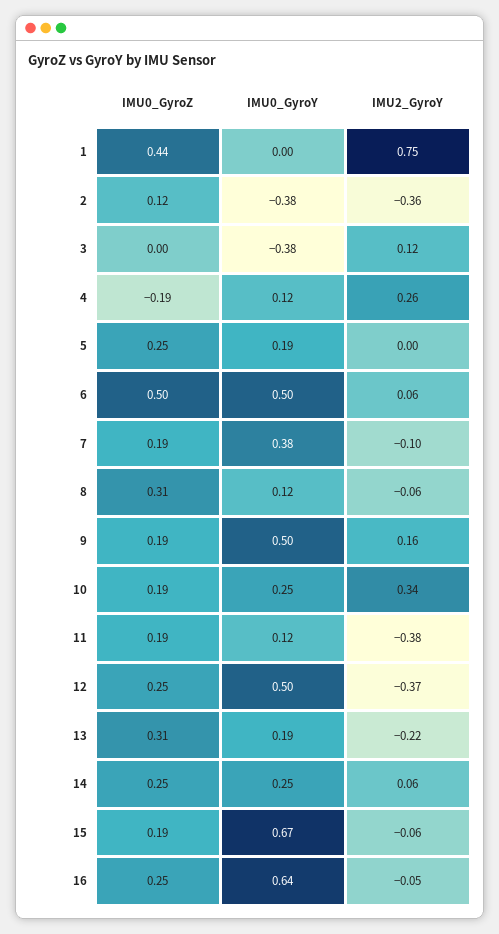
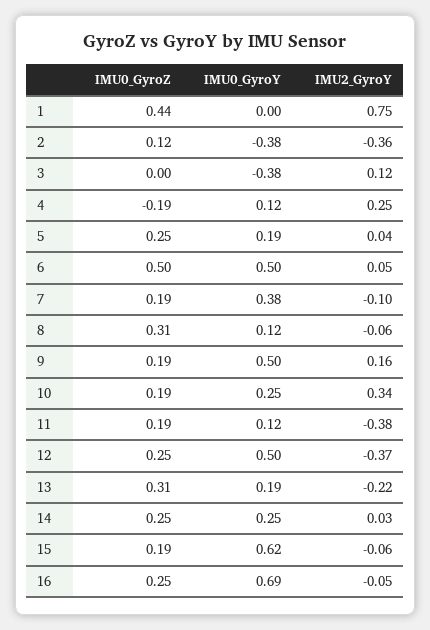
  {
    "IMU0_GyroZ": {
      "1": 0.44,
      "2": 0.12,
      "3": 0,
      "4": -0.19,
      "5": 0.25,
      "6": 0.5,
      "7": 0.19,
      "8": 0.31,
      "9": 0.19,
      "10": 0.19,
      "11": 0.19,
      "12": 0.25,
      "13": 0.31,
      "14": 0.25,
      "15": 0.19,
      "16": 0.25
    },
    "IMU0_GyroY": {
      "1": 0,
      "2": -0.38,
      "3": -0.38,
      "4": 0.12,
      "5": 0.19,
      "6": 0.5,
      "7": 0.38,
      "8": 0.12,
      "9": 0.5,
      "10": 0.25,
      "11": 0.12,
      "12": 0.5,
      "13": 0.19,
      "14": 0.25,
-     "15": 0.67,
+     "15": 0.62,
-     "16": 0.64
+     "16": 0.69
    },
    "IMU2_GyroY": {
      "1": 0.75,
      "2": -0.36,
      "3": 0.12,
-     "4": 0.26,
+     "4": 0.25,
-     "5": 0,
+     "5": 0.04,
-     "6": 0.06,
+     "6": 0.05,
      "7": -0.1,
      "8": -0.06,
      "9": 0.16,
      "10": 0.34,
      "11": -0.38,
      "12": -0.37,
      "13": -0.22,
-     "14": 0.06,
+     "14": 0.03,
      "15": -0.06,
      "16": -0.05
    }
  }

